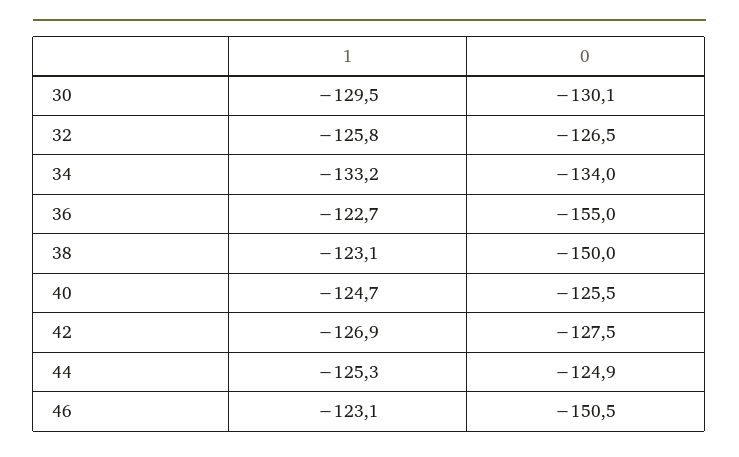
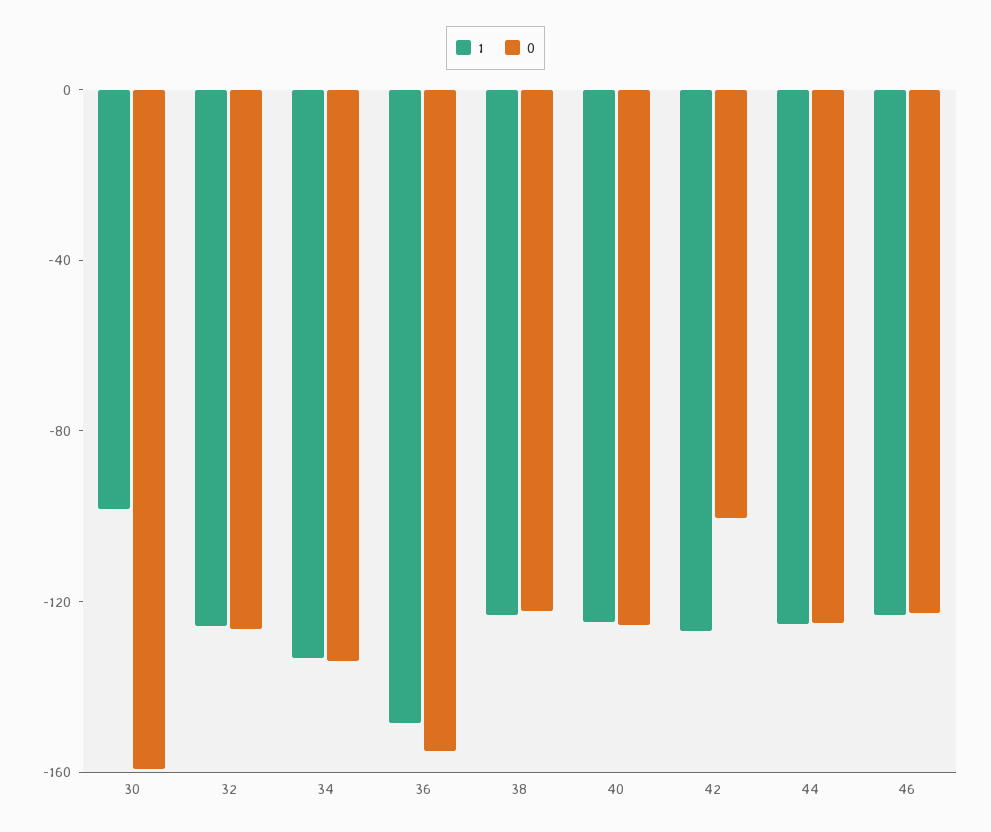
  {
    "1": {
-     "30": -129.5,
+     "30": -100,
      "32": -125.8,
      "34": -133.2,
-     "36": -122.7,
+     "36": -150,
      "38": -123.1,
      "40": -124.7,
      "42": -126.9,
      "44": -125.3,
      "46": -123.1
    },
    "0": {
-     "30": -130.1,
+     "30": -160,
      "32": -126.5,
      "34": -134,
      "36": -155,
-     "38": -150,
+     "38": -120,
      "40": -125.5,
-     "42": -127.5,
+     "42": -100,
      "44": -124.9,
-     "46": -150.5
+     "46": -120
    }
  }

